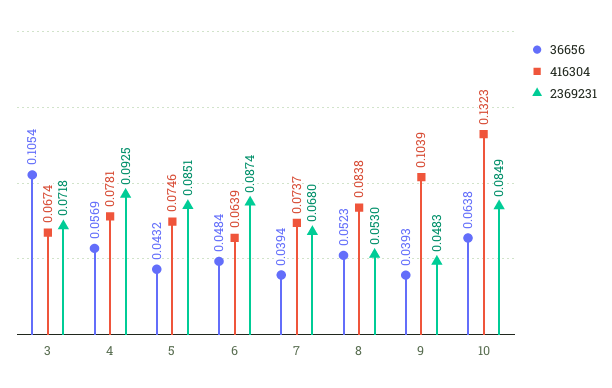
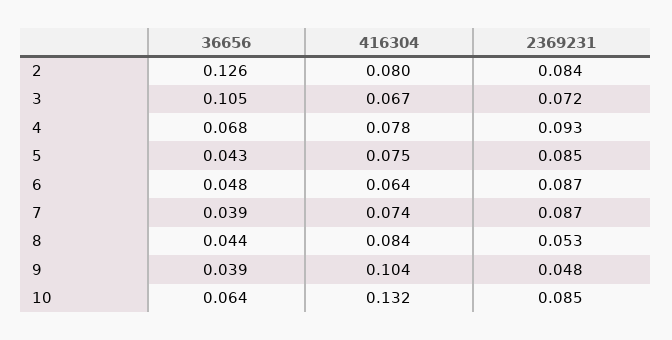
  {
    "36656": {
      "3": 0.1054,
-     "4": 0.0569,
+     "4": 0.068,
      "5": 0.0432,
      "6": 0.0484,
      "7": 0.0394,
-     "8": 0.0523,
+     "8": 0.044,
      "9": 0.0393,
-     "10": 0.0638
+     "10": 0.0638,
+     "2": 0.126
    },
    "416304": {
      "3": 0.0674,
      "4": 0.0781,
      "5": 0.0746,
      "6": 0.0639,
      "7": 0.0737,
      "8": 0.0838,
      "9": 0.1039,
-     "10": 0.1323
+     "10": 0.1323,
+     "2": 0.08
    },
    "2369231": {
      "3": 0.0718,
      "4": 0.0925,
      "5": 0.0851,
      "6": 0.0874,
-     "7": 0.068,
+     "7": 0.087,
      "8": 0.053,
      "9": 0.0483,
-     "10": 0.0849
+     "10": 0.0849,
+     "2": 0.084
    }
  }

